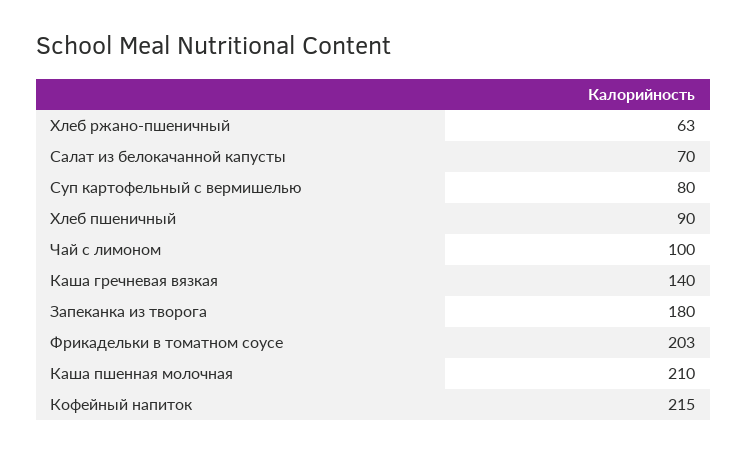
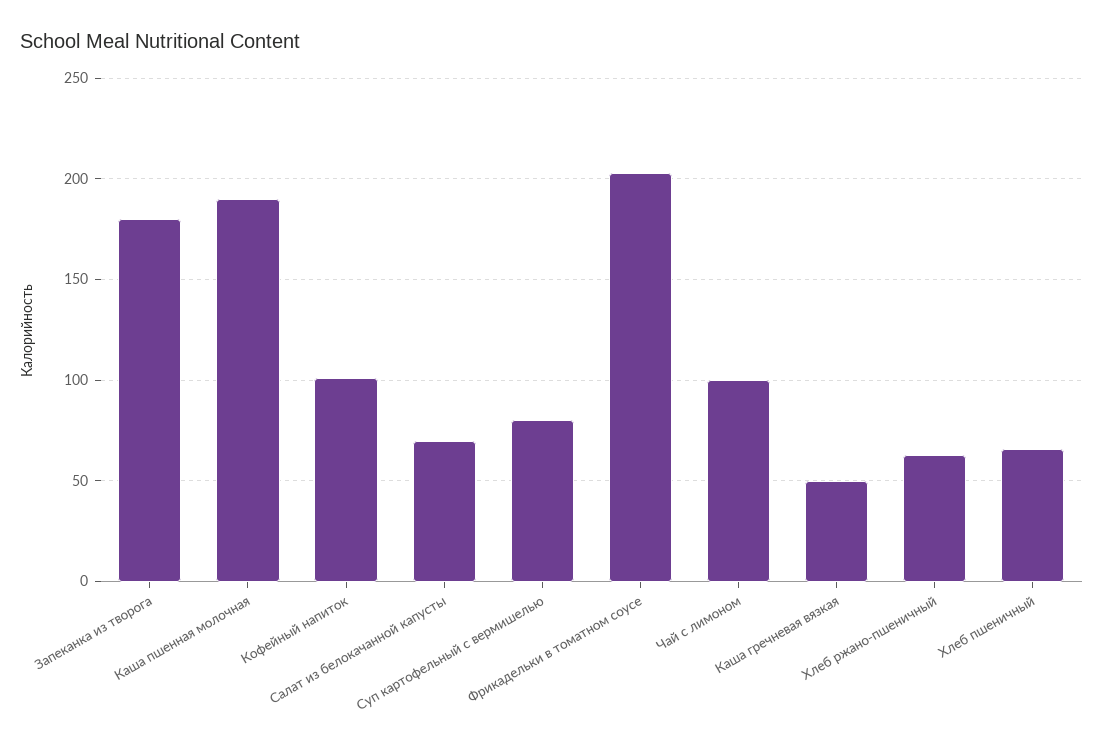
  {
    "Хлеб ржано-пшеничный": 63,
    "Салат из белокачанной капусты": 70,
    "Суп картофельный с вермишелью": 80,
-   "Хлеб пшеничный": 90,
+   "Хлеб пшеничный": 65,
    "Чай с лимоном": 100,
-   "Каша гречневая вязкая": 140,
+   "Каша гречневая вязкая": 50,
    "Запеканка из творога": 180,
    "Фрикадельки в томатном соусе": 203,
-   "Каша пшенная молочная": 210,
+   "Каша пшенная молочная": 190,
-   "Кофейный напиток": 215
+   "Кофейный напиток": 100
  }

